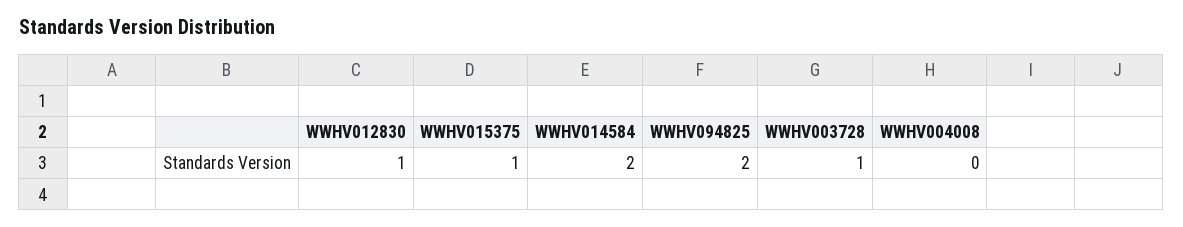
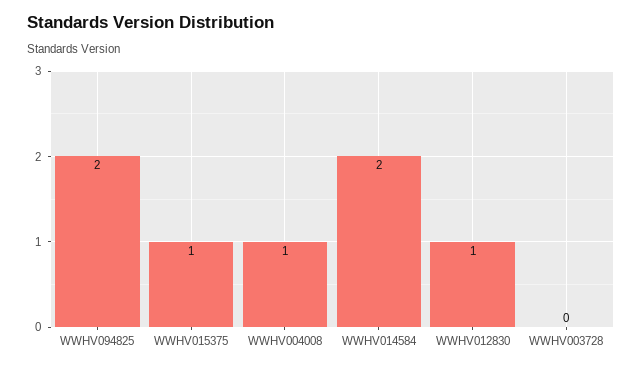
  {
    "WWHV012830": 1,
    "WWHV015375": 1,
    "WWHV014584": 2,
    "WWHV094825": 2,
-   "WWHV003728": 1,
+   "WWHV003728": 0,
-   "WWHV004008": 0
+   "WWHV004008": 1
  }

